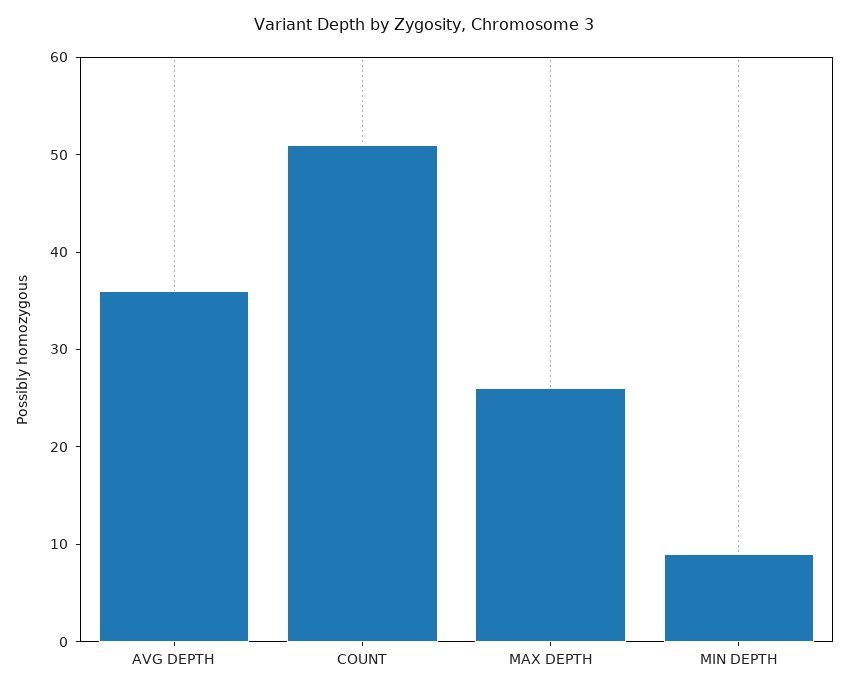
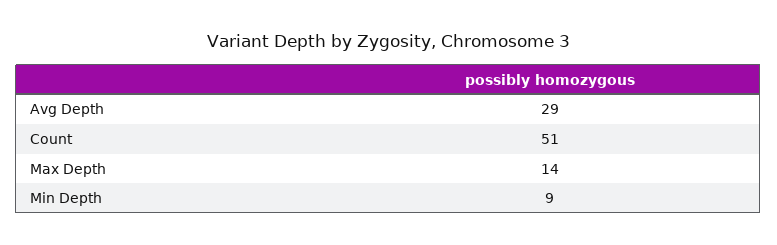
  {
-   "AVG DEPTH": 36,
+   "AVG DEPTH": 29,
    "COUNT": 51,
-   "MAX DEPTH": 26,
+   "MAX DEPTH": 14,
    "MIN DEPTH": 9
  }

